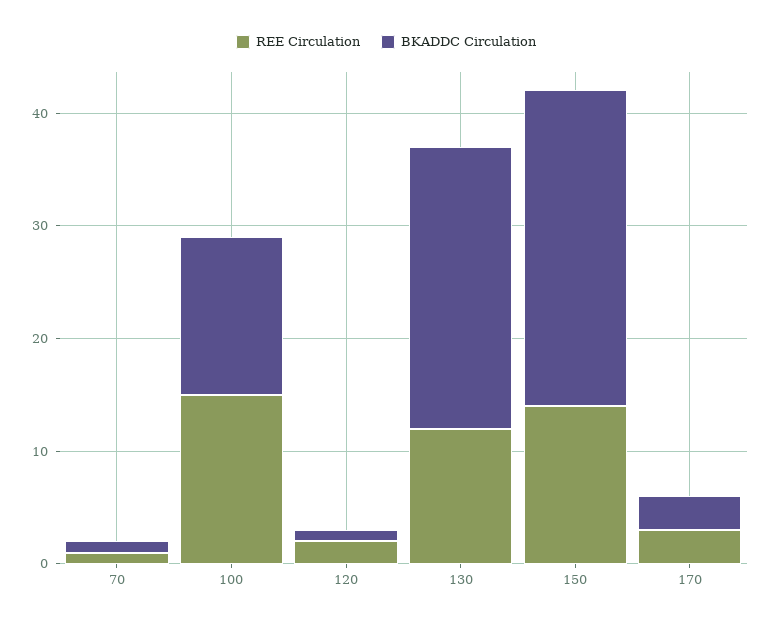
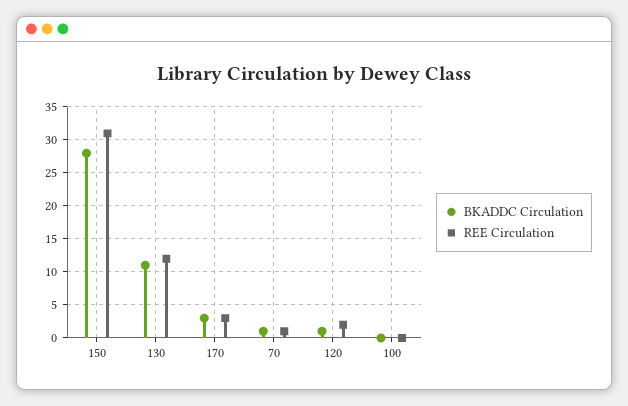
  {
    "REE Circulation": {
      "70": 1,
-     "100": 15,
+     "100": 0,
      "120": 2,
      "130": 12,
-     "150": 14,
+     "150": 31,
      "170": 3
    },
    "BKADDC Circulation": {
      "70": 1,
-     "100": 14,
+     "100": 0,
      "120": 1,
-     "130": 25,
+     "130": 11,
      "150": 28,
      "170": 3
    }
  }

